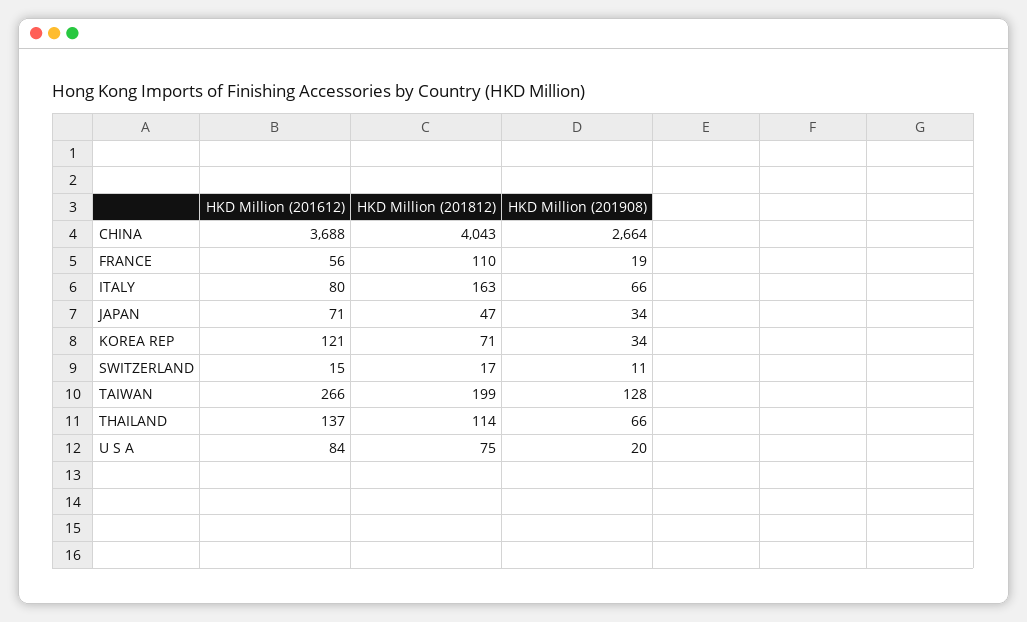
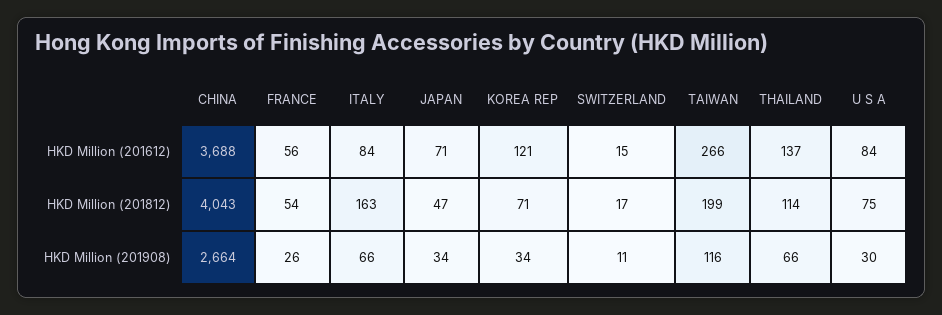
  {
    "HKD Million (201612)": {
      "CHINA": 3688,
      "FRANCE": 56,
-     "ITALY": 80,
+     "ITALY": 84,
      "JAPAN": 71,
      "KOREA REP": 121,
      "SWITZERLAND": 15,
      "TAIWAN": 266,
      "THAILAND": 137,
      "U S A": 84
    },
    "HKD Million (201812)": {
      "CHINA": 4043,
-     "FRANCE": 110,
+     "FRANCE": 54,
      "ITALY": 163,
      "JAPAN": 47,
      "KOREA REP": 71,
      "SWITZERLAND": 17,
      "TAIWAN": 199,
      "THAILAND": 114,
      "U S A": 75
    },
    "HKD Million (201908)": {
      "CHINA": 2664,
-     "FRANCE": 19,
+     "FRANCE": 26,
      "ITALY": 66,
      "JAPAN": 34,
      "KOREA REP": 34,
      "SWITZERLAND": 11,
-     "TAIWAN": 128,
+     "TAIWAN": 116,
      "THAILAND": 66,
-     "U S A": 20
+     "U S A": 30
    }
  }

